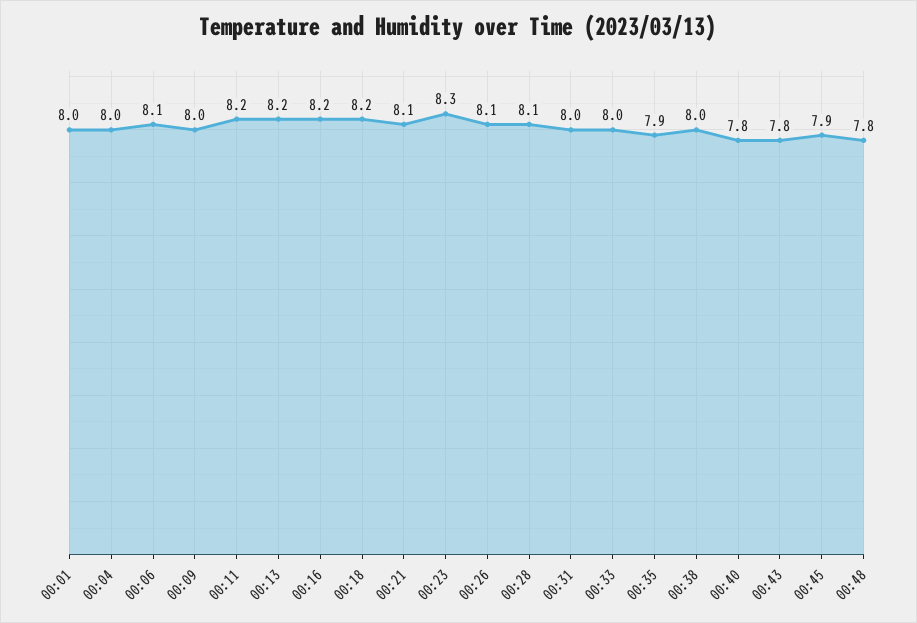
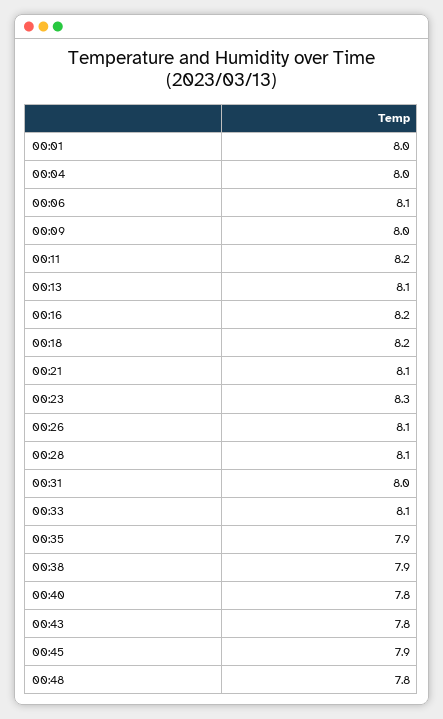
  {
    "00:01": 8,
    "00:04": 8,
    "00:06": 8.1,
    "00:09": 8,
    "00:11": 8.2,
-   "00:13": 8.2,
+   "00:13": 8.1,
    "00:16": 8.2,
    "00:18": 8.2,
    "00:21": 8.1,
    "00:23": 8.3,
    "00:26": 8.1,
    "00:28": 8.1,
    "00:31": 8,
-   "00:33": 8,
+   "00:33": 8.1,
    "00:35": 7.9,
-   "00:38": 8,
+   "00:38": 7.9,
    "00:40": 7.8,
    "00:43": 7.8,
    "00:45": 7.9,
    "00:48": 7.8
  }

